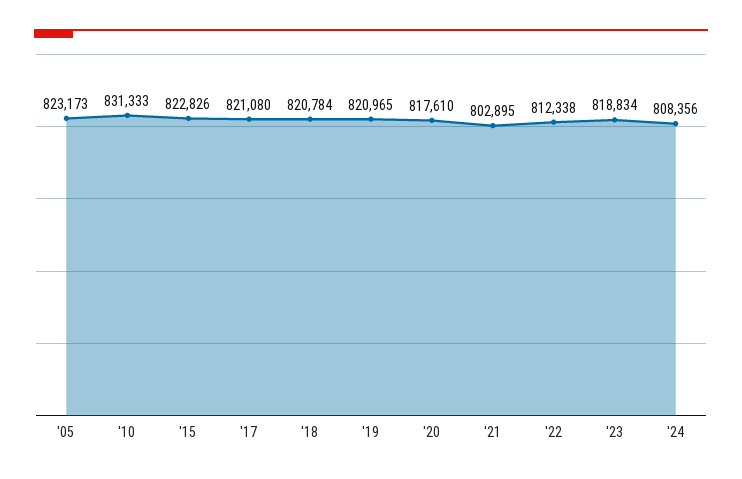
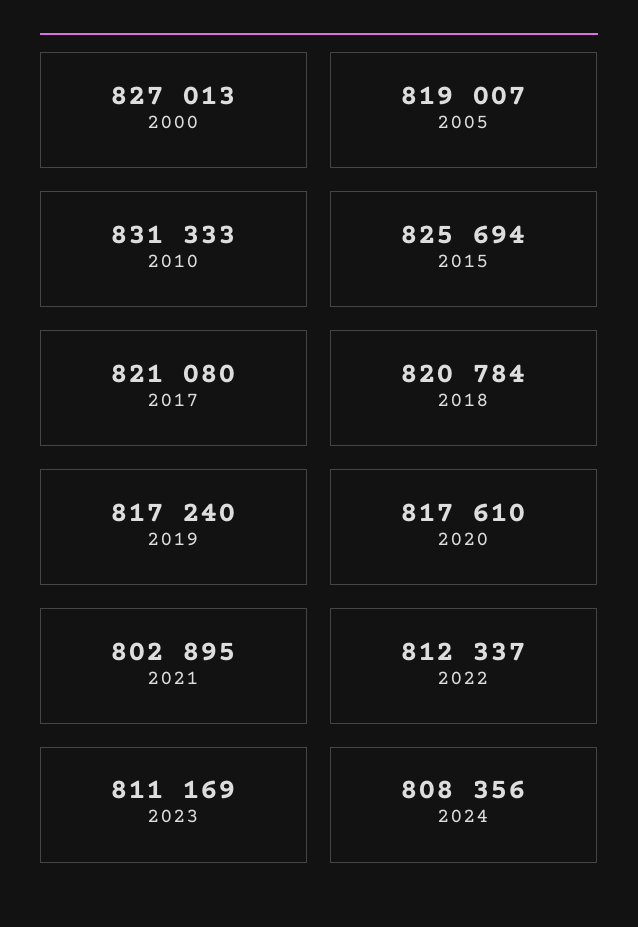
  {
-   "'05": 823173,
+   "'05": 819007,
    "'10": 831333,
-   "'15": 822826,
+   "'15": 825694,
    "'17": 821080,
    "'18": 820784,
-   "'19": 820965,
+   "'19": 817240,
    "'20": 817610,
    "'21": 802895,
-   "'22": 812338,
+   "'22": 812337,
-   "'23": 818834,
+   "'23": 811169,
-   "'24": 808356
+   "'24": 808356,
+   "2000": 827013
  }

